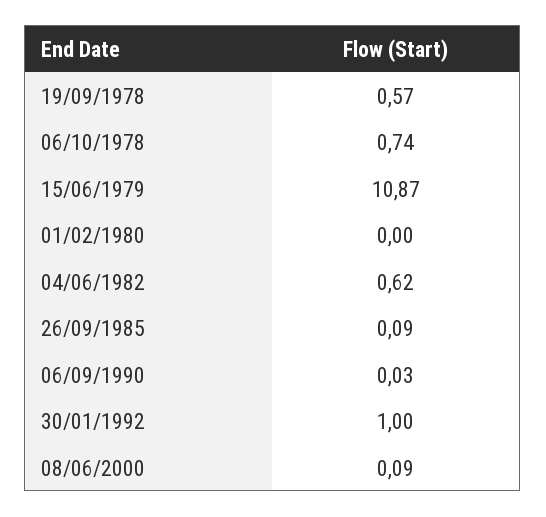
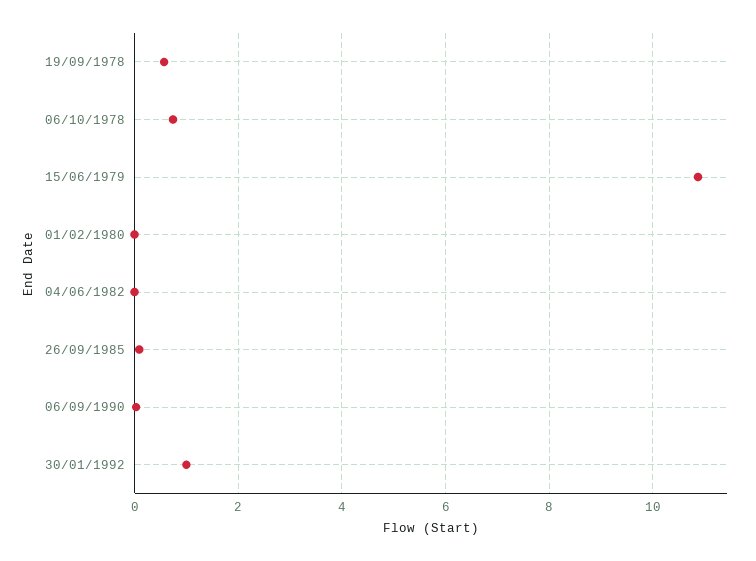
  {
    "19/09/1978": 0.57,
    "06/10/1978": 0.74,
    "15/06/1979": 10.87,
    "01/02/1980": 0,
-   "04/06/1982": 0.62,
+   "04/06/1982": 0,
    "26/09/1985": 0.09,
    "06/09/1990": 0.03,
-   "30/01/1992": 1,
+   "30/01/1992": 1
-   "08/06/2000": 0.09
  }

